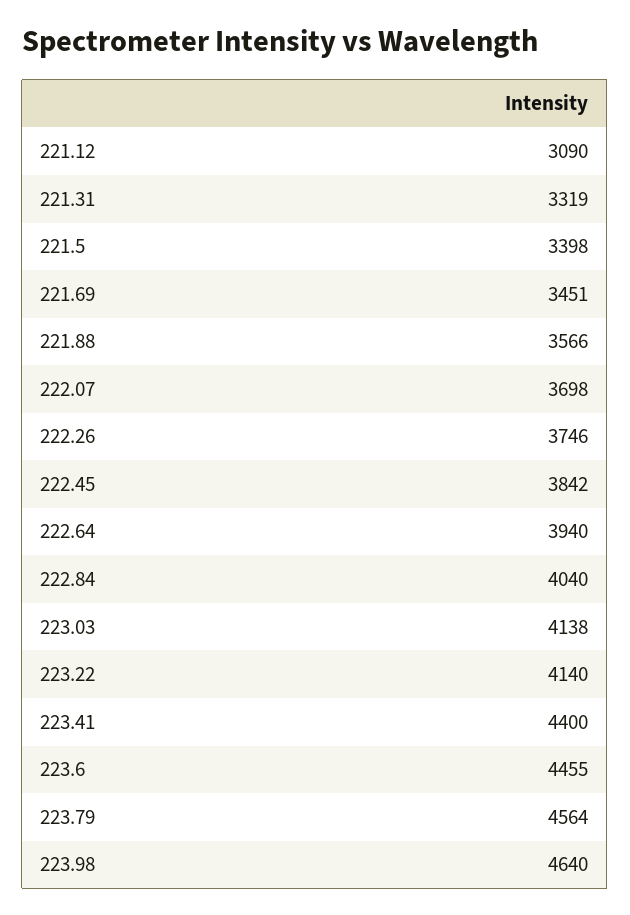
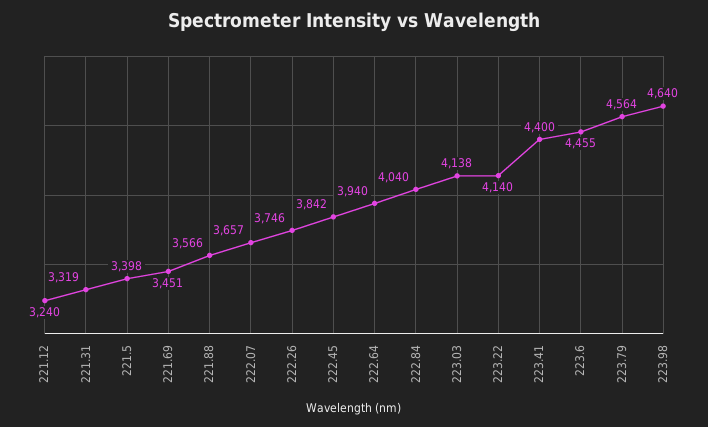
  {
-   "221.12": 3090,
+   "221.12": 3240,
    "221.31": 3319,
    "221.5": 3398,
    "221.69": 3451,
    "221.88": 3566,
-   "222.07": 3698,
+   "222.07": 3657,
    "222.26": 3746,
    "222.45": 3842,
    "222.64": 3940,
    "222.84": 4040,
    "223.03": 4138,
    "223.22": 4140,
    "223.41": 4400,
    "223.6": 4455,
    "223.79": 4564,
    "223.98": 4640
  }

